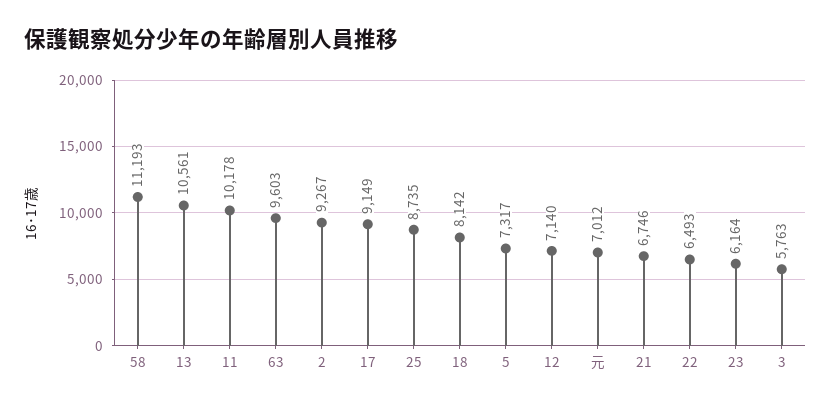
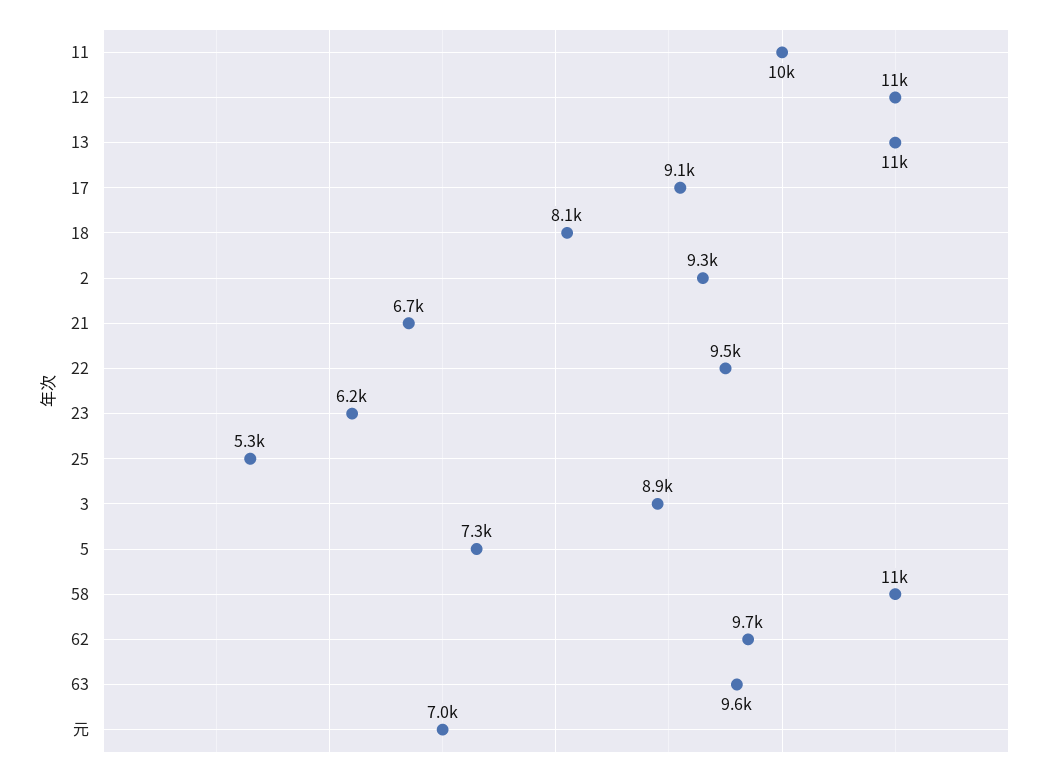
  {
    "58": 11193,
    "13": 10561,
    "11": 10178,
    "63": 9603,
    "2": 9267,
    "17": 9149,
-   "25": 8735,
+   "25": 5300,
    "18": 8142,
    "5": 7317,
-   "12": 7140,
+   "12": 11000,
    "元": 7012,
    "21": 6746,
-   "22": 6493,
+   "22": 9500,
    "23": 6164,
-   "3": 5763
+   "3": 8900,
+   "62": 9700
  }

